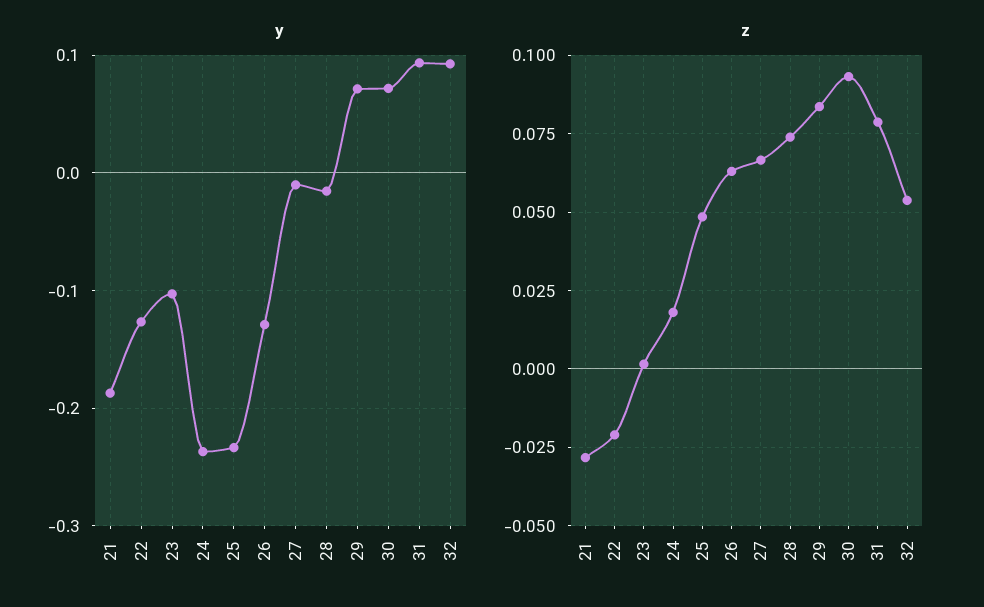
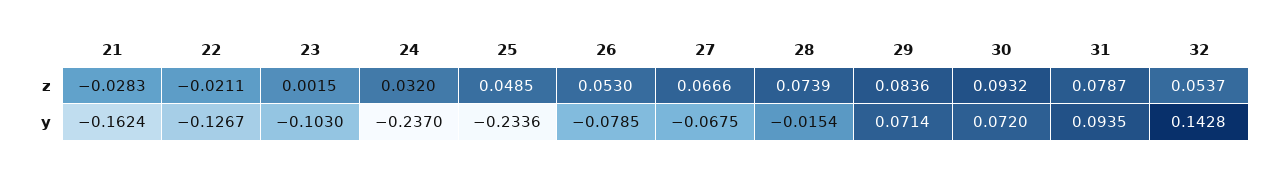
  {
    "y": {
-     "21": -0.19,
+     "21": -0.1624,
      "22": -0.1267,
      "23": -0.103,
      "24": -0.237,
      "25": -0.2336,
-     "26": -0.13,
+     "26": -0.0785,
-     "27": -0.01,
+     "27": -0.0675,
      "28": -0.0154,
      "29": 0.0714,
      "30": 0.072,
      "31": 0.0935,
-     "32": 0.09
+     "32": 0.1428
    },
    "z": {
      "21": -0.0283,
      "22": -0.0211,
      "23": 0.0015,
-     "24": 0.0175,
+     "24": 0.032,
      "25": 0.0485,
-     "26": 0.0625,
+     "26": 0.053,
      "27": 0.0666,
      "28": 0.0739,
      "29": 0.0836,
      "30": 0.0932,
      "31": 0.0787,
      "32": 0.0537
    }
  }

